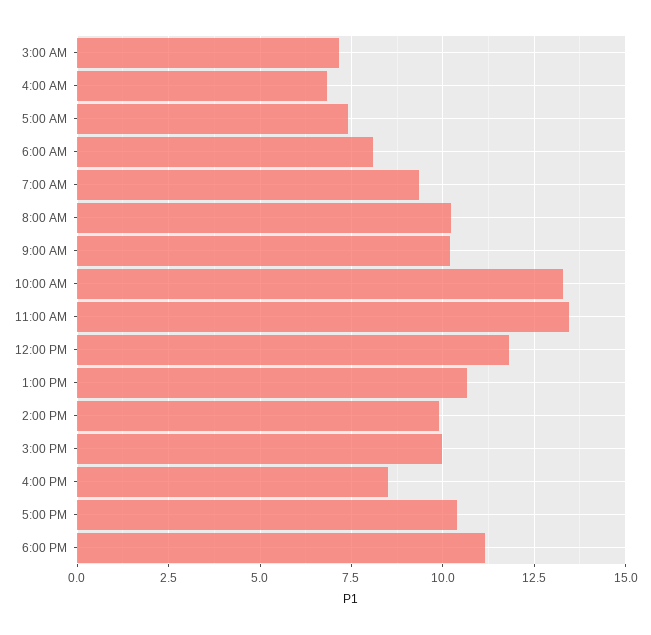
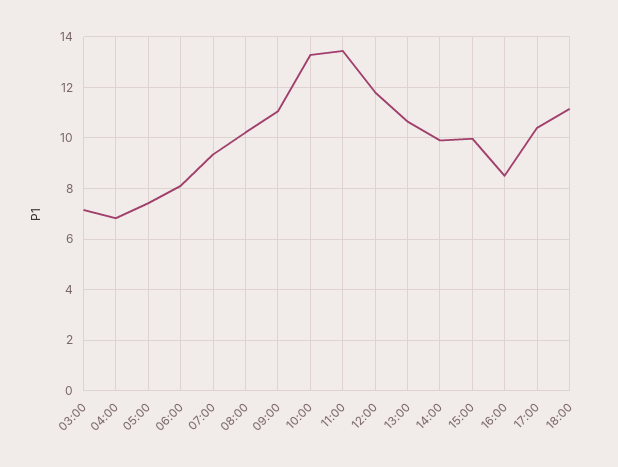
  {
    "3:00 AM": 7.25,
    "4:00 AM": 6.75,
    "5:00 AM": 7.5,
    "6:00 AM": 8,
    "7:00 AM": 9.25,
    "8:00 AM": 10.25,
-   "9:00 AM": 10.25,
+   "9:00 AM": 11,
    "10:00 AM": 13.25,
    "11:00 AM": 13.5,
    "12:00 PM": 11.75,
    "1:00 PM": 10.75,
    "2:00 PM": 10,
    "3:00 PM": 10,
    "4:00 PM": 8.5,
    "5:00 PM": 10.5,
    "6:00 PM": 11.25
  }

